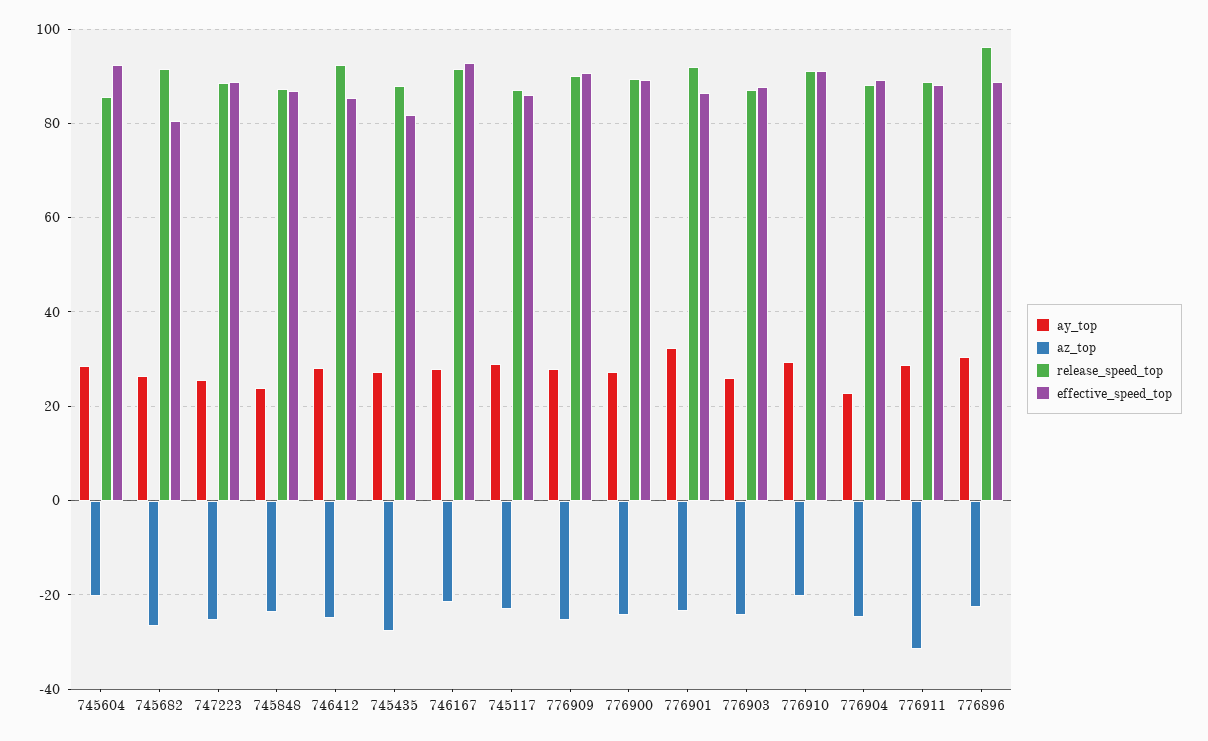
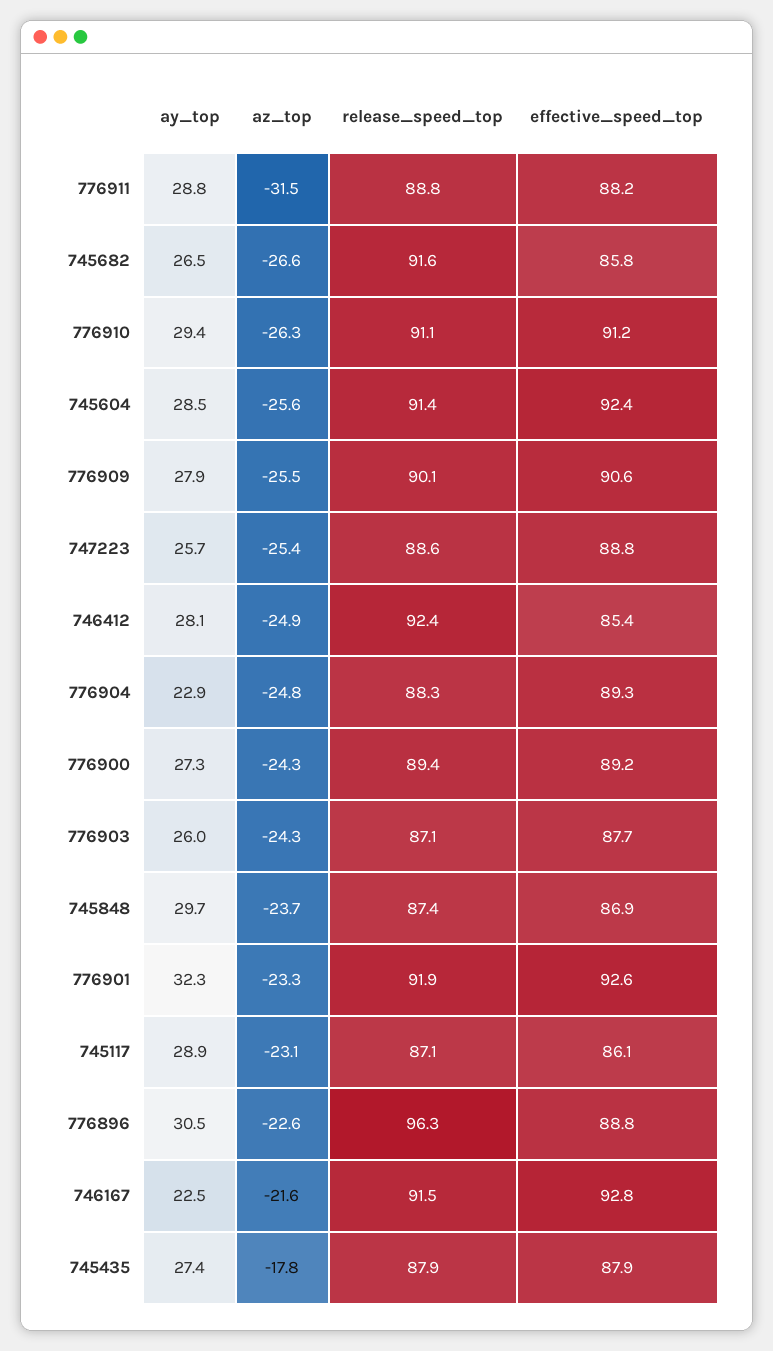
  {
    "ay_top": {
      "745604": 28.5,
      "745682": 26.5,
      "747223": 25.7,
-     "745848": 24,
+     "745848": 29.7,
      "746412": 28.1,
      "745435": 27.4,
-     "746167": 28,
+     "746167": 22.5,
      "745117": 28.9,
      "776909": 27.9,
      "776900": 27.3,
      "776901": 32.3,
      "776903": 26,
      "776910": 29.4,
      "776904": 22.9,
      "776911": 28.8,
      "776896": 30.5
    },
    "az_top": {
-     "745604": -20,
+     "745604": -25.6,
      "745682": -26.6,
      "747223": -25.4,
      "745848": -23.7,
      "746412": -24.9,
-     "745435": -28,
+     "745435": -17.8,
      "746167": -21.6,
      "745117": -23.1,
      "776909": -25.5,
      "776900": -24.3,
      "776901": -23.3,
      "776903": -24.3,
-     "776910": -20,
+     "776910": -26.3,
      "776904": -24.8,
      "776911": -31.5,
      "776896": -22.6
    },
    "release_speed_top": {
-     "745604": 86,
+     "745604": 91.4,
      "745682": 91.6,
      "747223": 88.6,
      "745848": 87.4,
      "746412": 92.4,
      "745435": 87.9,
      "746167": 91.5,
      "745117": 87.1,
      "776909": 90.1,
      "776900": 89.4,
      "776901": 91.9,
      "776903": 87.1,
      "776910": 91.1,
      "776904": 88.3,
      "776911": 88.8,
      "776896": 96.3
    },
    "effective_speed_top": {
      "745604": 92.4,
-     "745682": 80,
+     "745682": 85.8,
      "747223": 88.8,
      "745848": 86.9,
      "746412": 85.4,
-     "745435": 82,
+     "745435": 87.9,
      "746167": 92.8,
      "745117": 86.1,
      "776909": 90.6,
      "776900": 89.2,
-     "776901": 86,
+     "776901": 92.6,
      "776903": 87.7,
      "776910": 91.2,
      "776904": 89.3,
      "776911": 88.2,
      "776896": 88.8
    }
  }

